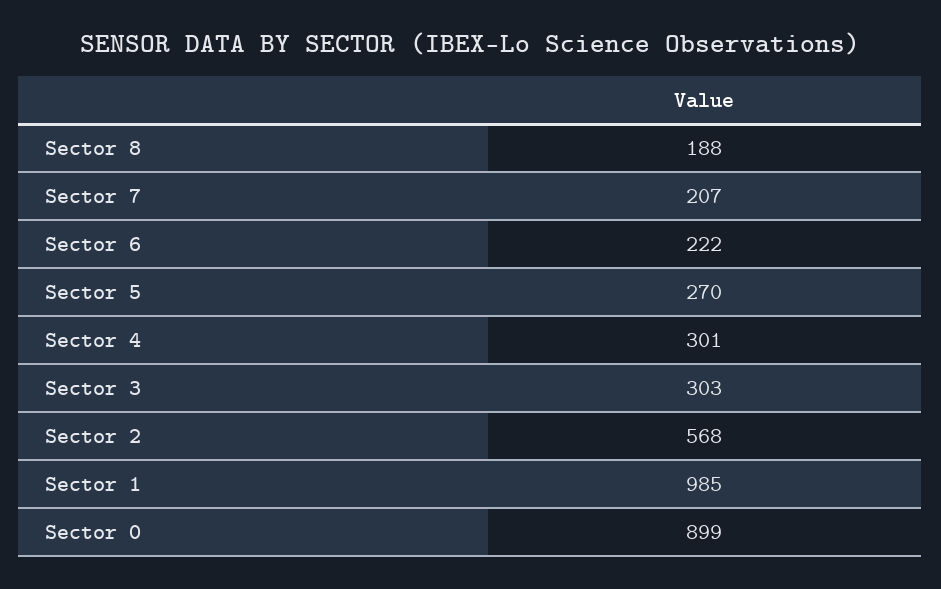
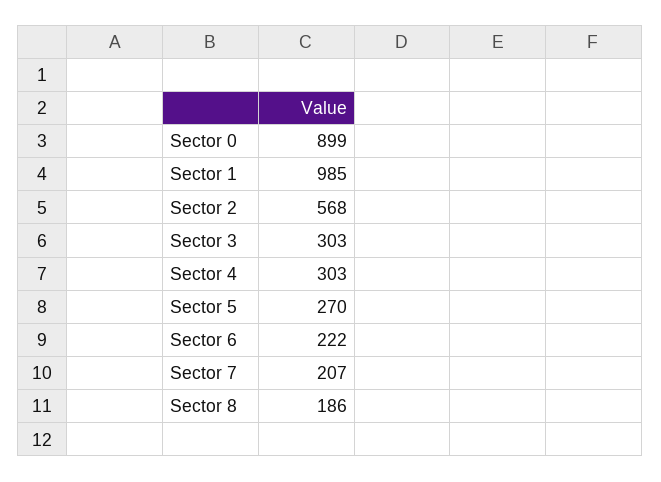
  {
-   "Sector 8": 188,
+   "Sector 8": 186,
    "Sector 7": 207,
    "Sector 6": 222,
    "Sector 5": 270,
-   "Sector 4": 301,
+   "Sector 4": 303,
    "Sector 3": 303,
    "Sector 2": 568,
    "Sector 1": 985,
    "Sector 0": 899
  }

